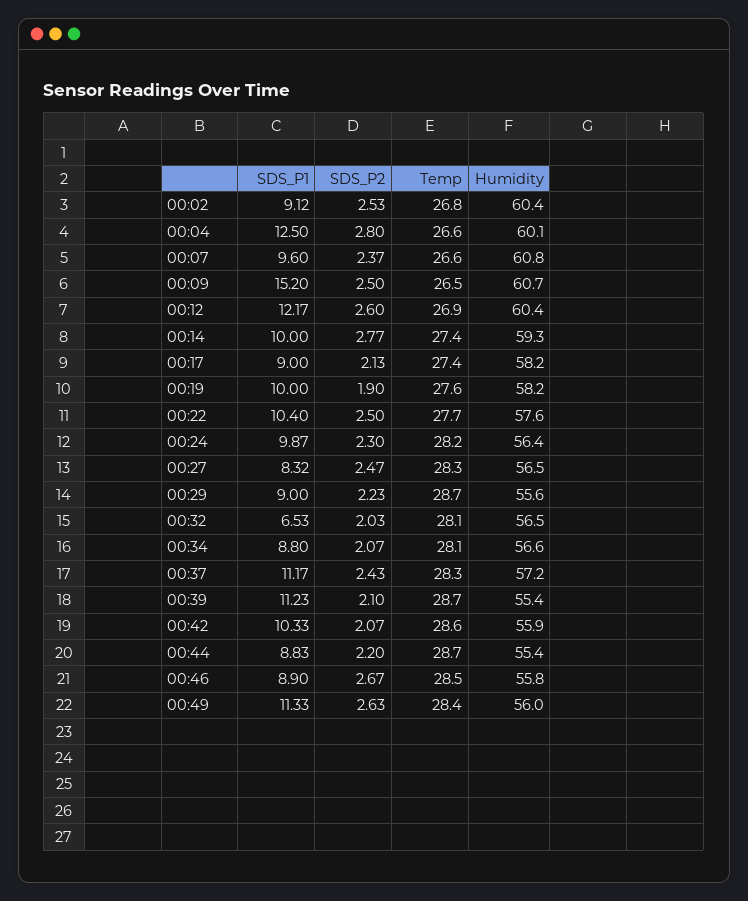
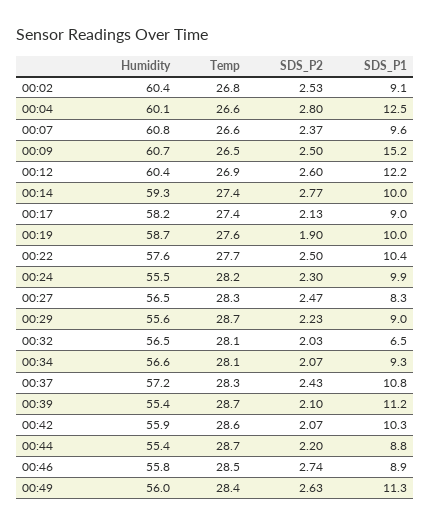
  {
    "SDS_P1": {
      "00:02": 9.12,
      "00:04": 12.5,
      "00:07": 9.6,
      "00:09": 15.2,
      "00:12": 12.17,
      "00:14": 10,
      "00:17": 9,
      "00:19": 10,
      "00:22": 10.4,
      "00:24": 9.87,
      "00:27": 8.32,
      "00:29": 9,
      "00:32": 6.53,
-     "00:34": 8.8,
+     "00:34": 9.3,
-     "00:37": 11.17,
+     "00:37": 10.8,
      "00:39": 11.23,
      "00:42": 10.33,
      "00:44": 8.83,
      "00:46": 8.9,
      "00:49": 11.33
    },
    "SDS_P2": {
      "00:02": 2.53,
      "00:04": 2.8,
      "00:07": 2.37,
      "00:09": 2.5,
      "00:12": 2.6,
      "00:14": 2.77,
      "00:17": 2.13,
      "00:19": 1.9,
      "00:22": 2.5,
      "00:24": 2.3,
      "00:27": 2.47,
      "00:29": 2.23,
      "00:32": 2.03,
      "00:34": 2.07,
      "00:37": 2.43,
      "00:39": 2.1,
      "00:42": 2.07,
      "00:44": 2.2,
-     "00:46": 2.67,
+     "00:46": 2.74,
      "00:49": 2.63
    },
    "Temp": {
      "00:02": 26.8,
      "00:04": 26.6,
      "00:07": 26.6,
      "00:09": 26.5,
      "00:12": 26.9,
      "00:14": 27.4,
      "00:17": 27.4,
      "00:19": 27.6,
      "00:22": 27.7,
      "00:24": 28.2,
      "00:27": 28.3,
      "00:29": 28.7,
      "00:32": 28.1,
      "00:34": 28.1,
      "00:37": 28.3,
      "00:39": 28.7,
      "00:42": 28.6,
      "00:44": 28.7,
      "00:46": 28.5,
      "00:49": 28.4
    },
    "Humidity": {
      "00:02": 60.4,
      "00:04": 60.1,
      "00:07": 60.8,
      "00:09": 60.7,
      "00:12": 60.4,
      "00:14": 59.3,
      "00:17": 58.2,
-     "00:19": 58.2,
+     "00:19": 58.7,
      "00:22": 57.6,
-     "00:24": 56.4,
+     "00:24": 55.5,
      "00:27": 56.5,
      "00:29": 55.6,
      "00:32": 56.5,
      "00:34": 56.6,
      "00:37": 57.2,
      "00:39": 55.4,
      "00:42": 55.9,
      "00:44": 55.4,
      "00:46": 55.8,
      "00:49": 56
    }
  }

